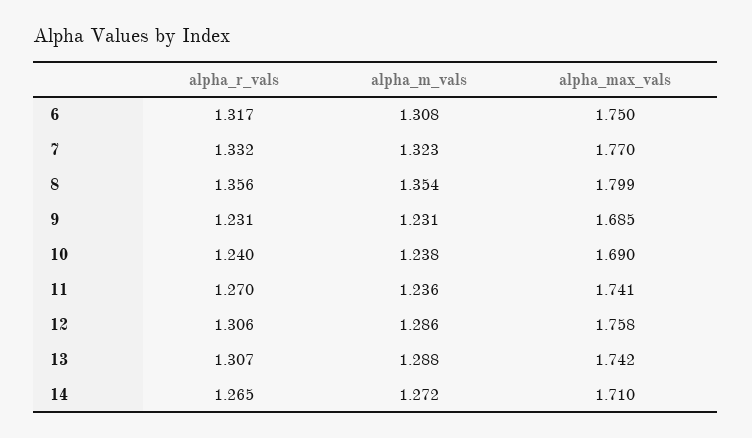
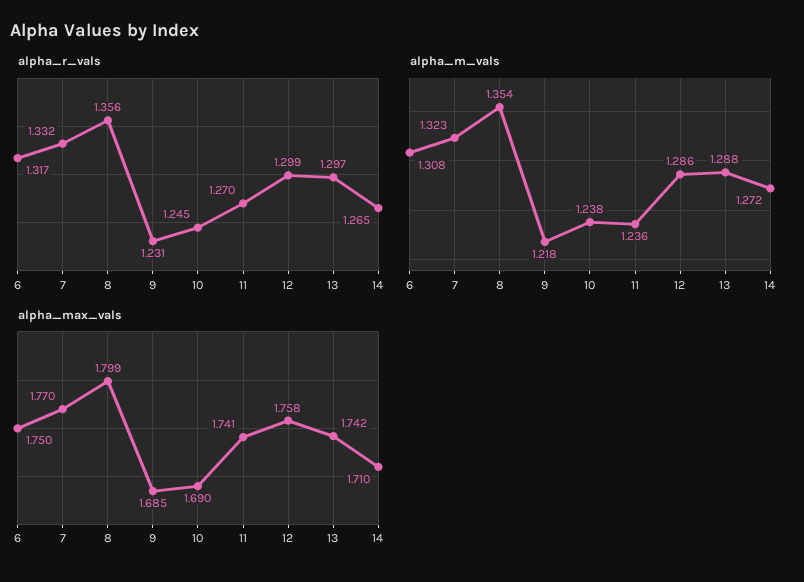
  {
    "alpha_r_vals": {
      "6": 1.317,
      "7": 1.332,
      "8": 1.356,
      "9": 1.231,
-     "10": 1.24,
+     "10": 1.245,
      "11": 1.27,
-     "12": 1.306,
+     "12": 1.299,
-     "13": 1.307,
+     "13": 1.297,
      "14": 1.265
    },
    "alpha_m_vals": {
      "6": 1.308,
      "7": 1.323,
      "8": 1.354,
-     "9": 1.231,
+     "9": 1.218,
      "10": 1.238,
      "11": 1.236,
      "12": 1.286,
      "13": 1.288,
      "14": 1.272
    },
    "alpha_max_vals": {
      "6": 1.75,
      "7": 1.77,
      "8": 1.799,
      "9": 1.685,
      "10": 1.69,
      "11": 1.741,
      "12": 1.758,
      "13": 1.742,
      "14": 1.71
    }
  }

